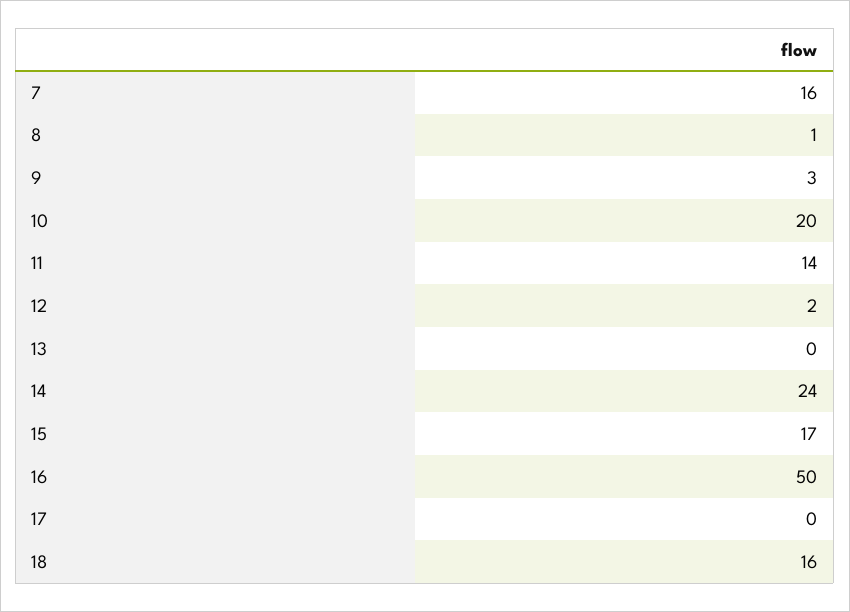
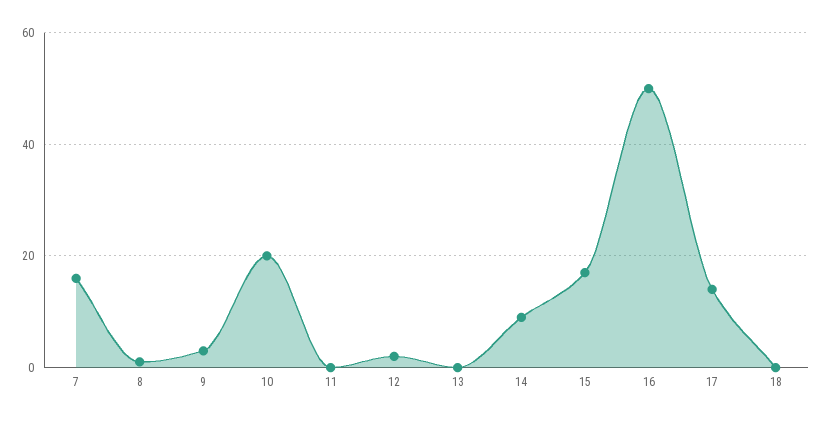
  {
    "7": 16,
    "8": 1,
    "9": 3,
    "10": 20,
-   "11": 14,
+   "11": 0,
    "12": 2,
    "13": 0,
-   "14": 24,
+   "14": 10,
    "15": 17,
    "16": 50,
-   "17": 0,
+   "17": 15,
-   "18": 16
+   "18": 0
  }

